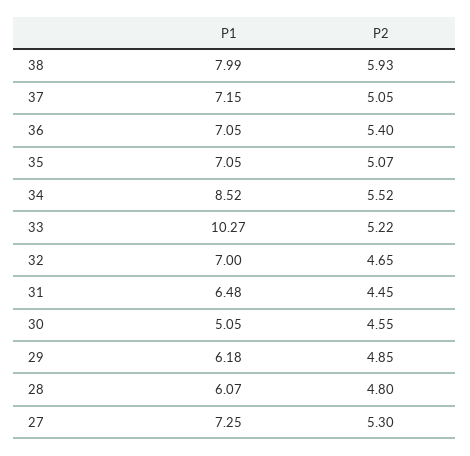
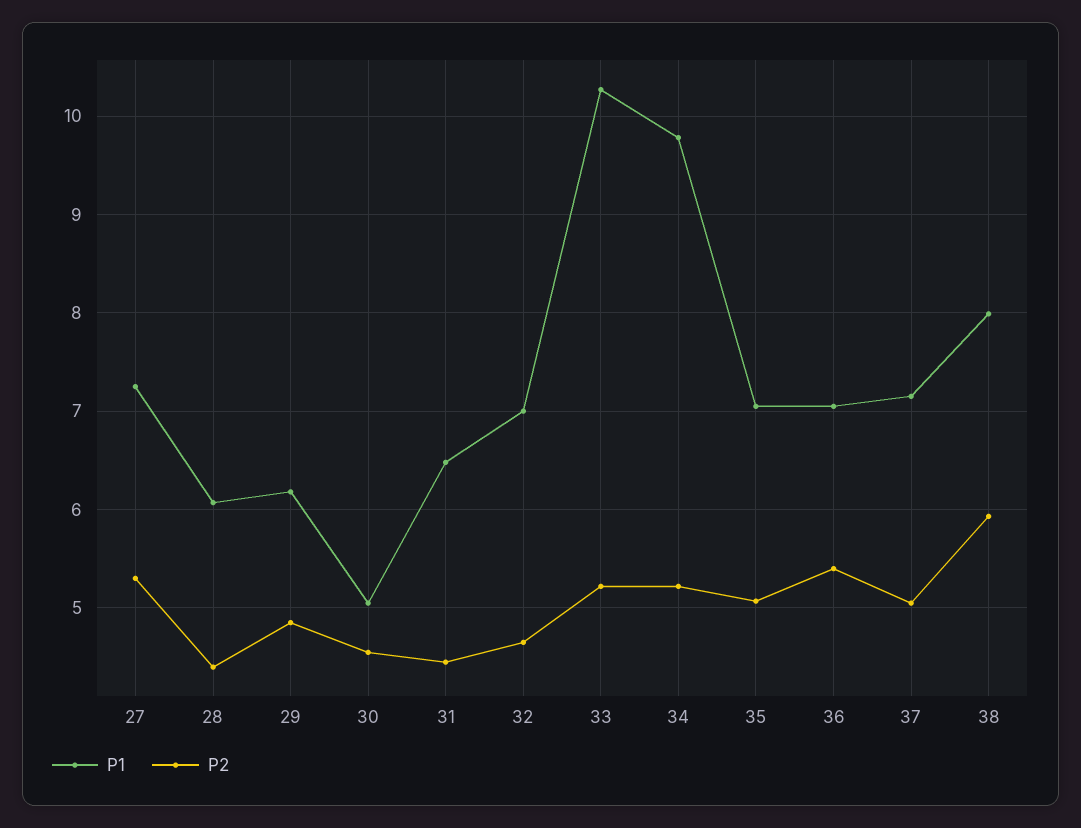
  {
    "P1": {
      "38": 7.99,
      "37": 7.15,
      "36": 7.05,
      "35": 7.05,
-     "34": 8.52,
+     "34": 9.8,
      "33": 10.27,
      "32": 7,
      "31": 6.48,
      "30": 5.05,
      "29": 6.18,
      "28": 6.07,
      "27": 7.25
    },
    "P2": {
      "38": 5.93,
      "37": 5.05,
      "36": 5.4,
      "35": 5.07,
-     "34": 5.52,
+     "34": 5.2,
      "33": 5.22,
      "32": 4.65,
      "31": 4.45,
      "30": 4.55,
      "29": 4.85,
-     "28": 4.8,
+     "28": 4.4,
      "27": 5.3
    }
  }

